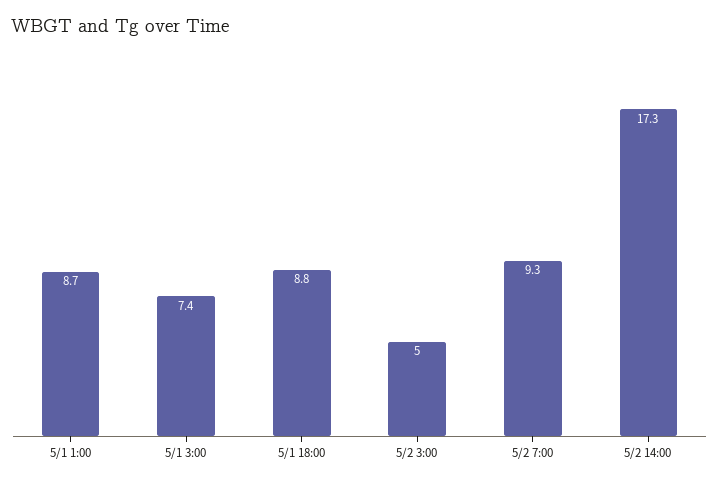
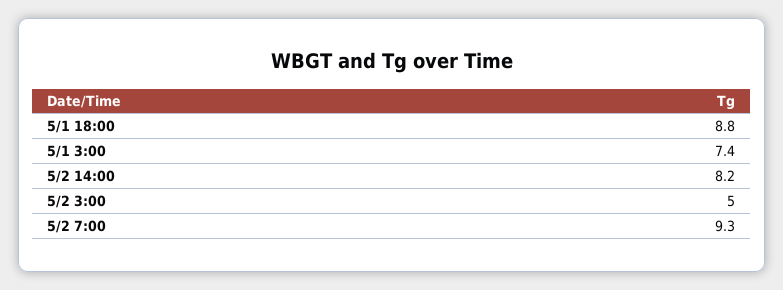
  {
-   "5/1 1:00": 8.7,
    "5/1 3:00": 7.4,
    "5/1 18:00": 8.8,
    "5/2 3:00": 5,
    "5/2 7:00": 9.3,
-   "5/2 14:00": 17.3
+   "5/2 14:00": 8.2
  }

